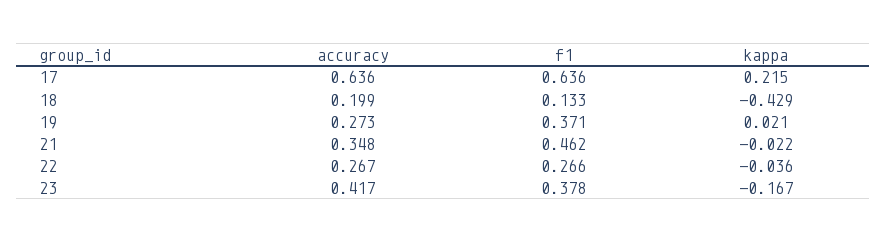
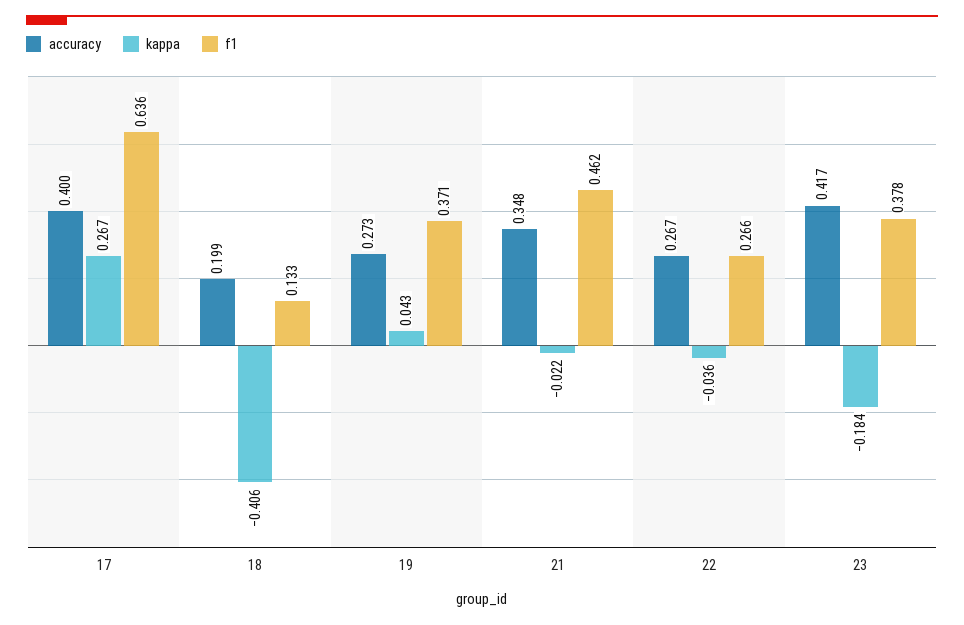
  {
    "accuracy": {
-     "17": 0.636,
+     "17": 0.4,
      "18": 0.199,
      "19": 0.273,
      "21": 0.348,
      "22": 0.267,
      "23": 0.417
    },
    "f1": {
      "17": 0.636,
      "18": 0.133,
      "19": 0.371,
      "21": 0.462,
      "22": 0.266,
      "23": 0.378
    },
    "kappa": {
-     "17": 0.215,
+     "17": 0.267,
-     "18": -0.429,
+     "18": -0.406,
-     "19": 0.021,
+     "19": 0.043,
      "21": -0.022,
      "22": -0.036,
-     "23": -0.167
+     "23": -0.184
    }
  }

